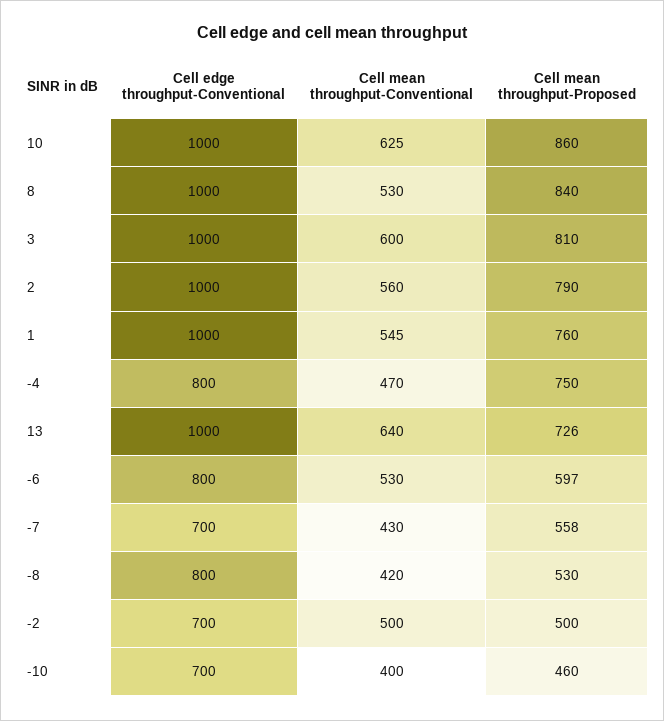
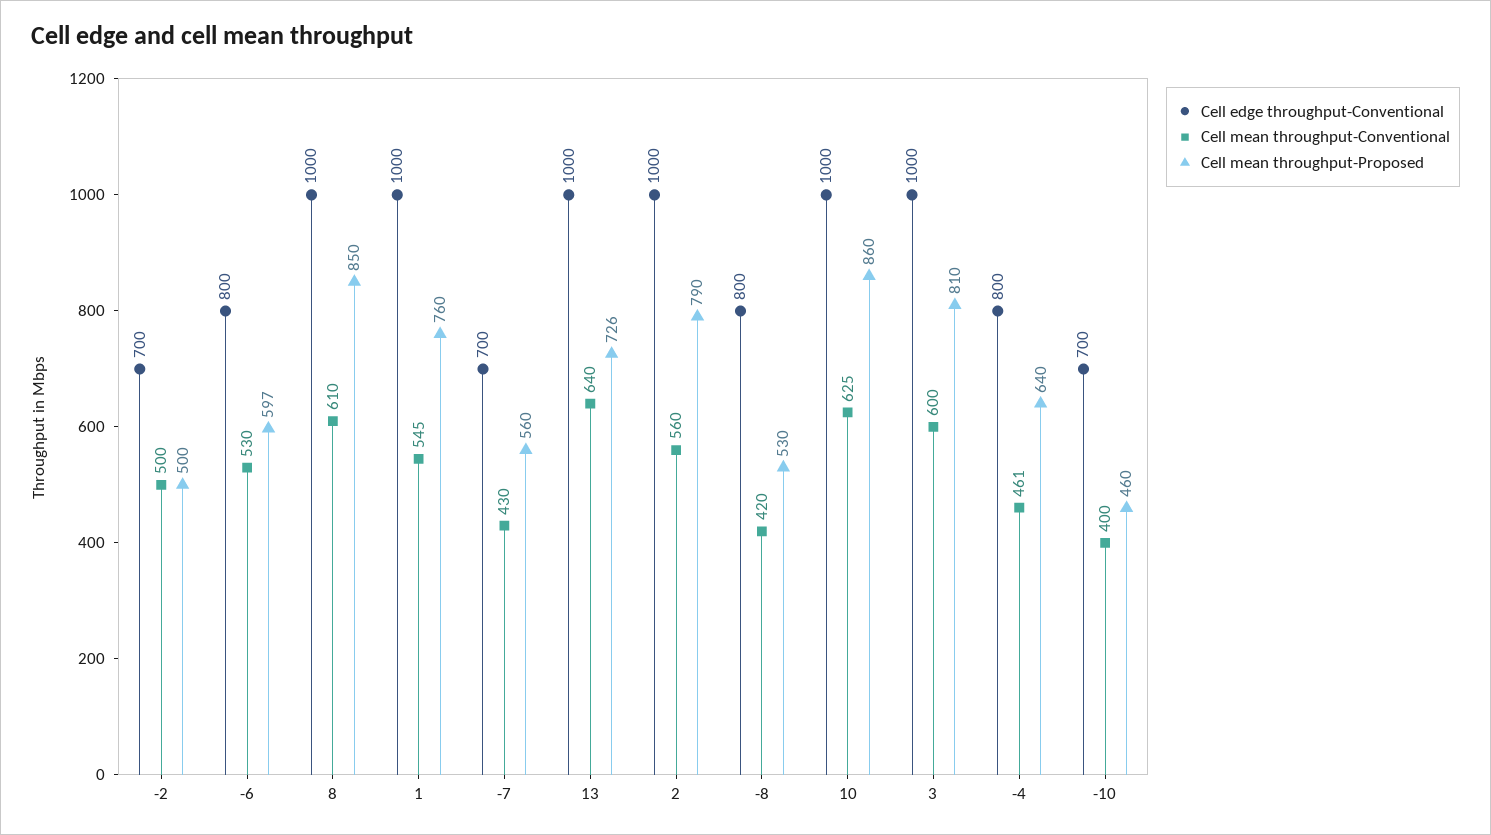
  {
    "Cell edge throughput-Conventional": {
      "10": 1000,
      "8": 1000,
      "3": 1000,
      "2": 1000,
      "1": 1000,
      "-4": 800,
      "13": 1000,
      "-6": 800,
      "-7": 700,
      "-8": 800,
      "-2": 700,
      "-10": 700
    },
    "Cell mean throughput-Conventional": {
      "10": 625,
-     "8": 530,
+     "8": 610,
      "3": 600,
      "2": 560,
      "1": 545,
-     "-4": 470,
+     "-4": 461,
      "13": 640,
      "-6": 530,
      "-7": 430,
      "-8": 420,
      "-2": 500,
      "-10": 400
    },
    "Cell mean throughput-Proposed": {
      "10": 860,
-     "8": 840,
+     "8": 850,
      "3": 810,
      "2": 790,
      "1": 760,
-     "-4": 750,
+     "-4": 640,
      "13": 726,
      "-6": 597,
-     "-7": 558,
+     "-7": 560,
      "-8": 530,
      "-2": 500,
      "-10": 460
    }
  }

